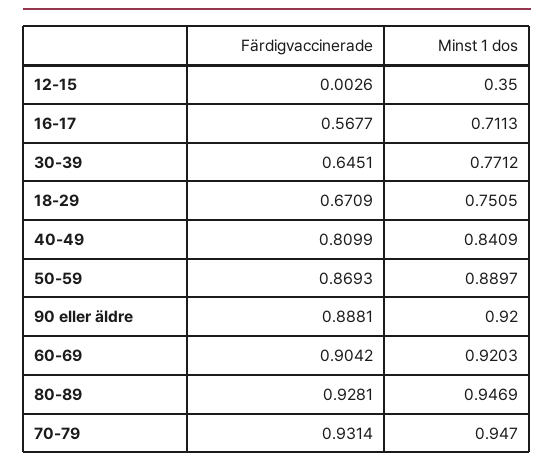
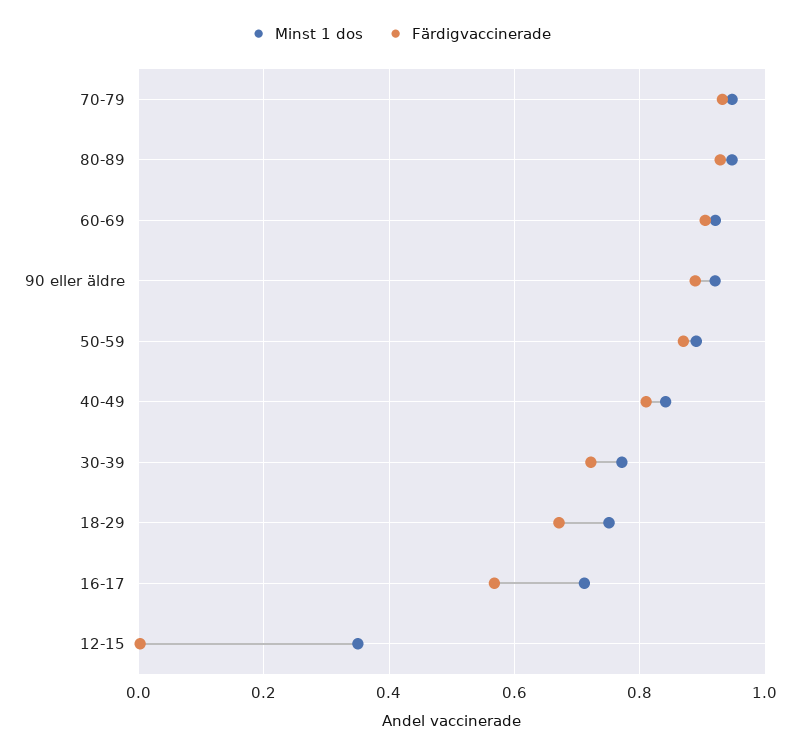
  {
    "Färdigvaccinerade": {
      "12-15": 0.0026,
      "16-17": 0.5677,
-     "30-39": 0.6451,
+     "30-39": 0.72,
      "18-29": 0.6709,
      "40-49": 0.8099,
      "50-59": 0.8693,
      "90 eller äldre": 0.8881,
      "60-69": 0.9042,
      "80-89": 0.9281,
      "70-79": 0.9314
    },
    "Minst 1 dos": {
      "12-15": 0.35,
      "16-17": 0.7113,
      "30-39": 0.7712,
      "18-29": 0.7505,
      "40-49": 0.8409,
      "50-59": 0.8897,
      "90 eller äldre": 0.92,
      "60-69": 0.9203,
      "80-89": 0.9469,
      "70-79": 0.947
    }
  }

